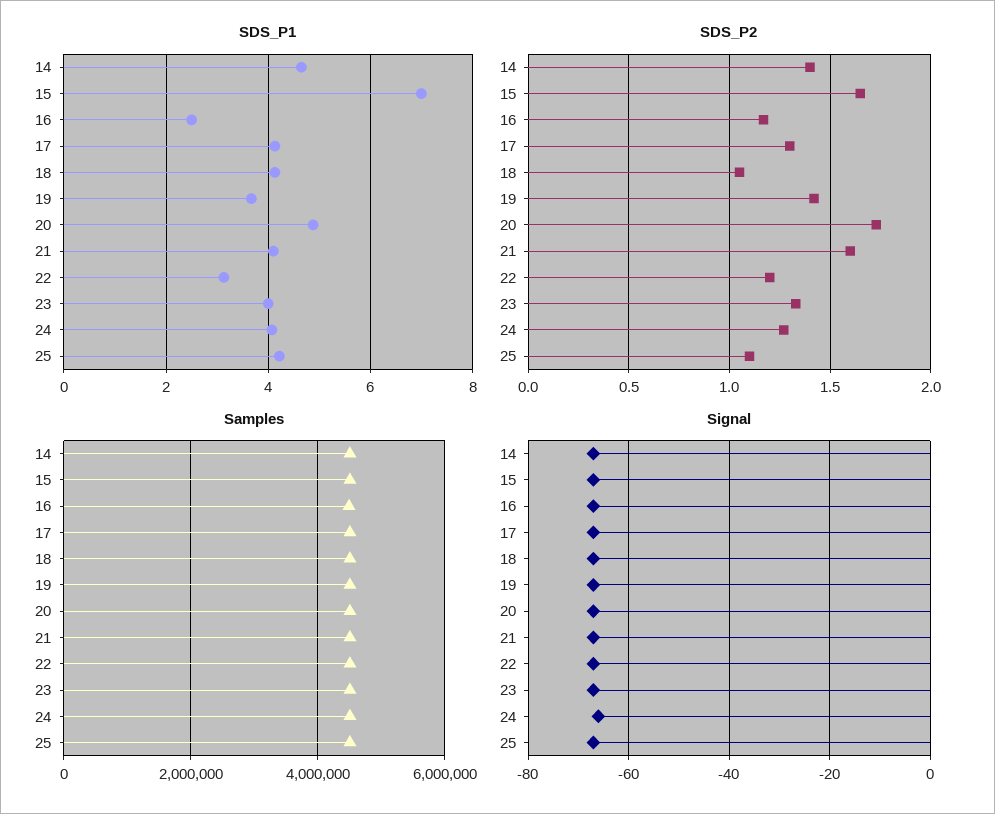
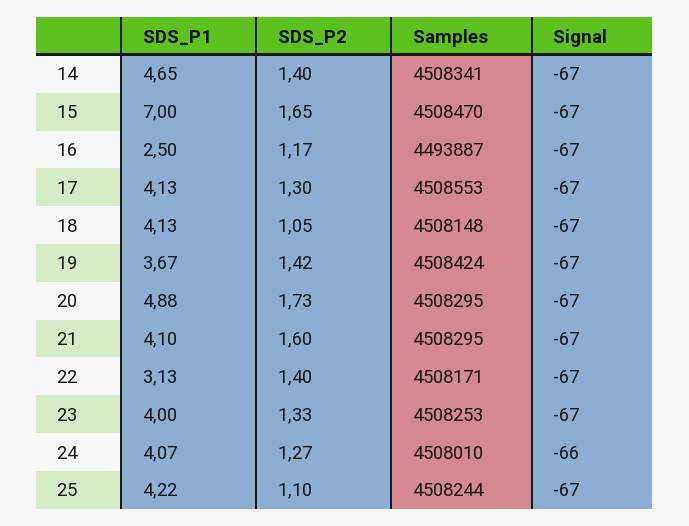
  {
    "SDS_P1": {
      "14": 4.65,
      "15": 7,
      "16": 2.5,
      "17": 4.13,
      "18": 4.13,
      "19": 3.67,
      "20": 4.88,
      "21": 4.1,
      "22": 3.13,
      "23": 4,
      "24": 4.07,
      "25": 4.22
    },
    "SDS_P2": {
      "14": 1.4,
      "15": 1.65,
      "16": 1.17,
      "17": 1.3,
      "18": 1.05,
      "19": 1.42,
      "20": 1.73,
      "21": 1.6,
-     "22": 1.2,
+     "22": 1.4,
      "23": 1.33,
      "24": 1.27,
      "25": 1.1
    },
    "Samples": {
      "14": 4508341,
      "15": 4508470,
      "16": 4493887,
      "17": 4508553,
      "18": 4508148,
      "19": 4508424,
      "20": 4508295,
      "21": 4508295,
      "22": 4508171,
      "23": 4508253,
      "24": 4508010,
      "25": 4508244
    },
    "Signal": {
      "14": -67,
      "15": -67,
      "16": -67,
      "17": -67,
      "18": -67,
      "19": -67,
      "20": -67,
      "21": -67,
      "22": -67,
      "23": -67,
      "24": -66,
      "25": -67
    }
  }

